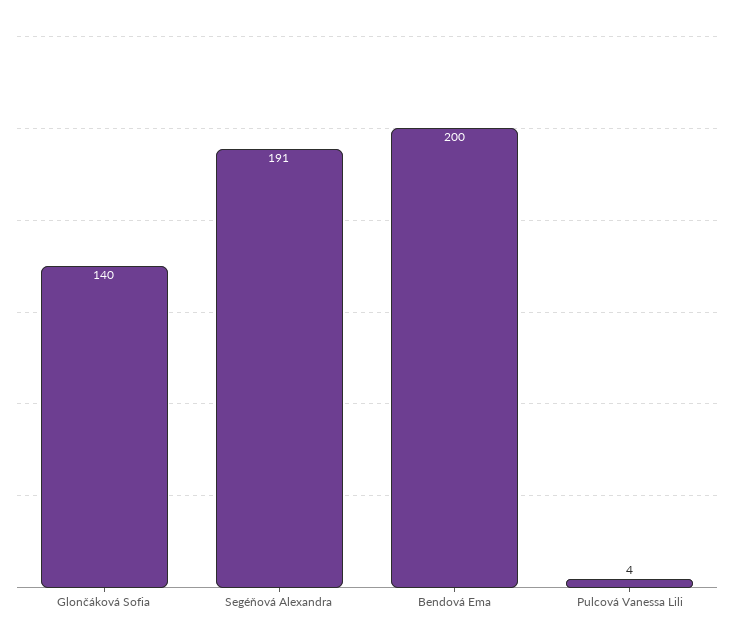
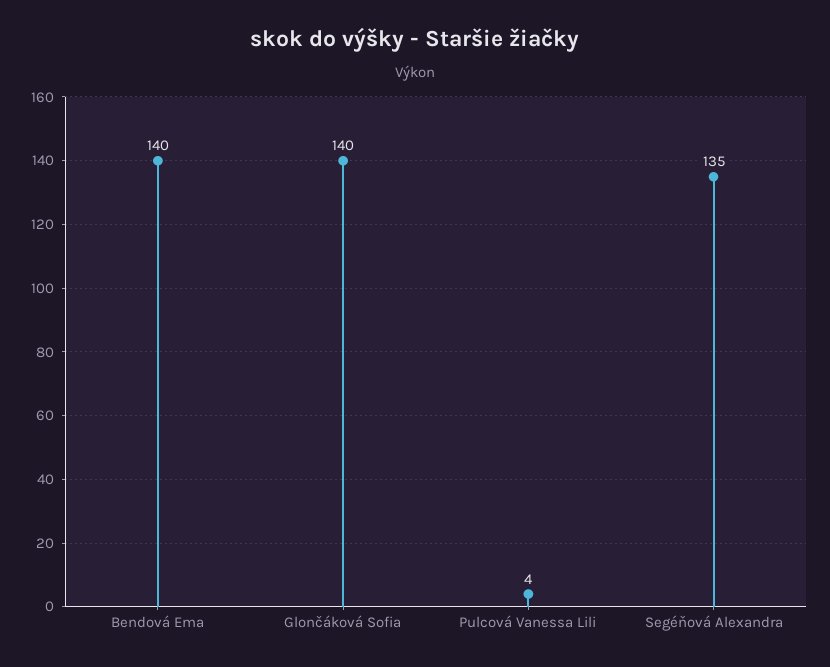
  {
    "Glončáková Sofia": 140,
-   "Segéňová Alexandra": 191,
+   "Segéňová Alexandra": 135,
-   "Bendová Ema": 200,
+   "Bendová Ema": 140,
    "Pulcová Vanessa Lili": 4
  }

